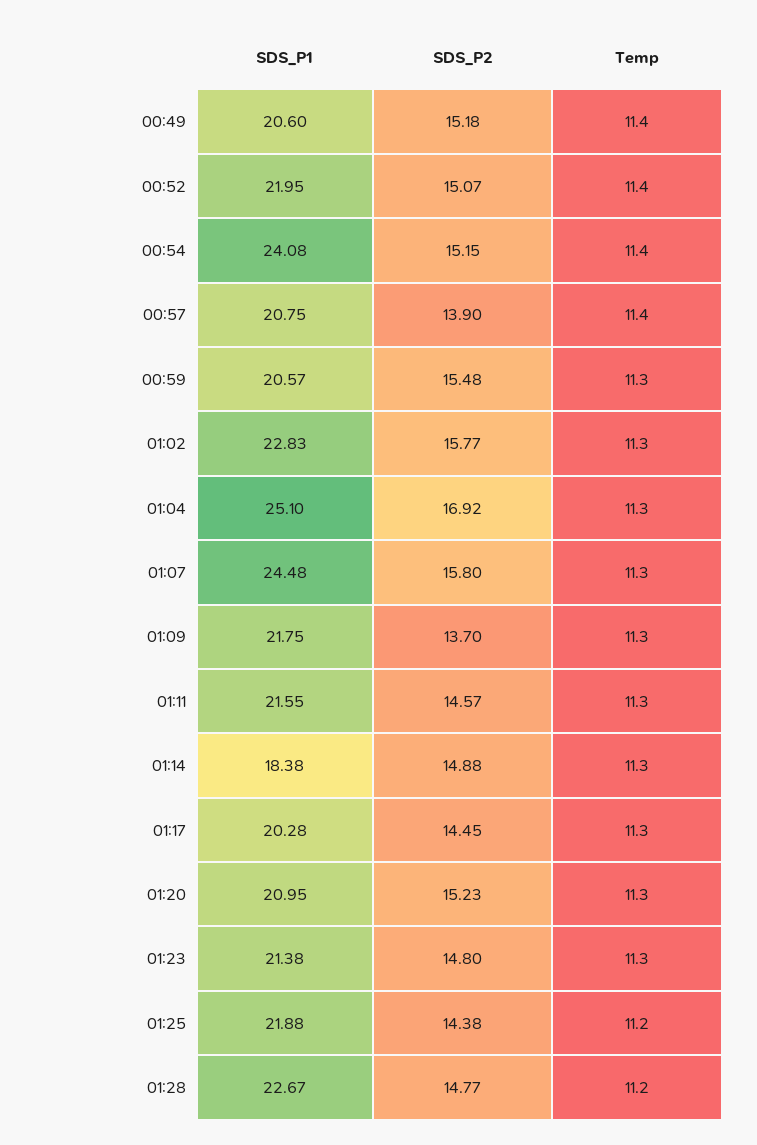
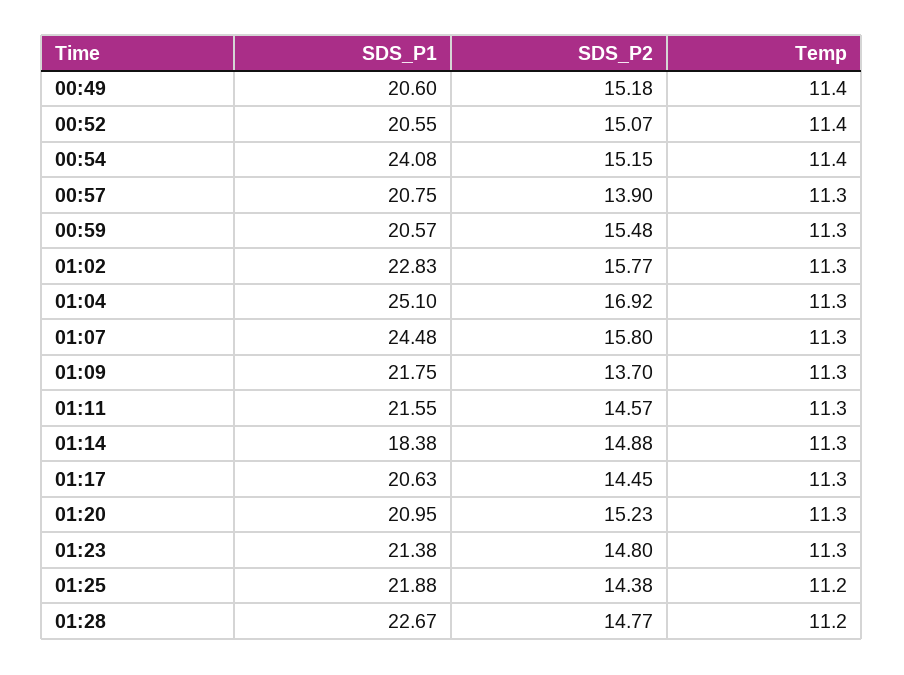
  {
    "SDS_P1": {
      "00:49": 20.6,
-     "00:52": 21.95,
+     "00:52": 20.55,
      "00:54": 24.08,
      "00:57": 20.75,
      "00:59": 20.57,
      "01:02": 22.83,
      "01:04": 25.1,
      "01:07": 24.48,
      "01:09": 21.75,
      "01:11": 21.55,
      "01:14": 18.38,
-     "01:17": 20.28,
+     "01:17": 20.63,
      "01:20": 20.95,
      "01:23": 21.38,
      "01:25": 21.88,
      "01:28": 22.67
    },
    "SDS_P2": {
      "00:49": 15.18,
      "00:52": 15.07,
      "00:54": 15.15,
      "00:57": 13.9,
      "00:59": 15.48,
      "01:02": 15.77,
      "01:04": 16.92,
      "01:07": 15.8,
      "01:09": 13.7,
      "01:11": 14.57,
      "01:14": 14.88,
      "01:17": 14.45,
      "01:20": 15.23,
      "01:23": 14.8,
      "01:25": 14.38,
      "01:28": 14.77
    },
    "Temp": {
      "00:49": 11.4,
      "00:52": 11.4,
      "00:54": 11.4,
-     "00:57": 11.4,
+     "00:57": 11.3,
      "00:59": 11.3,
      "01:02": 11.3,
      "01:04": 11.3,
      "01:07": 11.3,
      "01:09": 11.3,
      "01:11": 11.3,
      "01:14": 11.3,
      "01:17": 11.3,
      "01:20": 11.3,
      "01:23": 11.3,
      "01:25": 11.2,
      "01:28": 11.2
    }
  }

